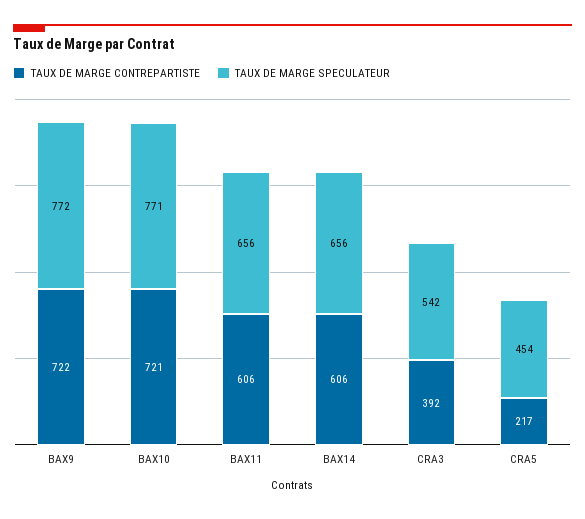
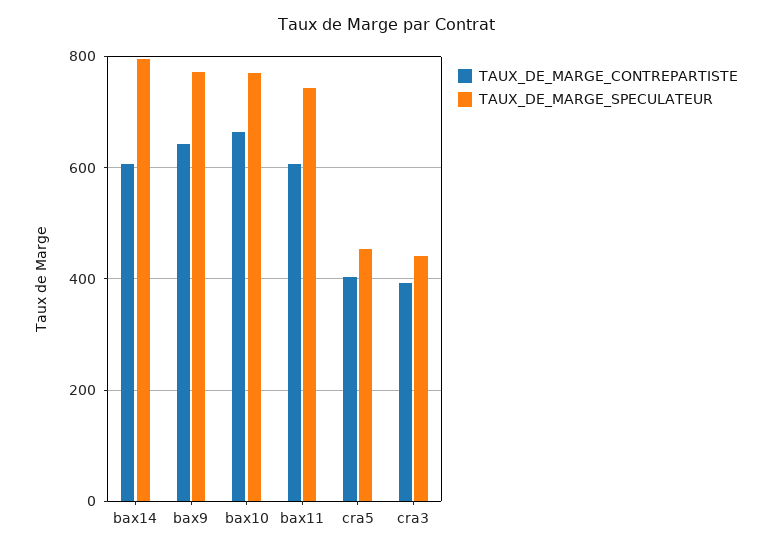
  {
    "TAUX DE MARGE CONTREPARTISTE": {
-     "BAX9": 722,
+     "BAX9": 640,
-     "BAX10": 721,
+     "BAX10": 660,
      "BAX11": 606,
      "BAX14": 606,
      "CRA3": 392,
-     "CRA5": 217
+     "CRA5": 400
    },
    "TAUX DE MARGE SPECULATEUR": {
      "BAX9": 772,
      "BAX10": 771,
-     "BAX11": 656,
+     "BAX11": 740,
-     "BAX14": 656,
+     "BAX14": 800,
-     "CRA3": 542,
+     "CRA3": 440,
      "CRA5": 454
    }
  }

